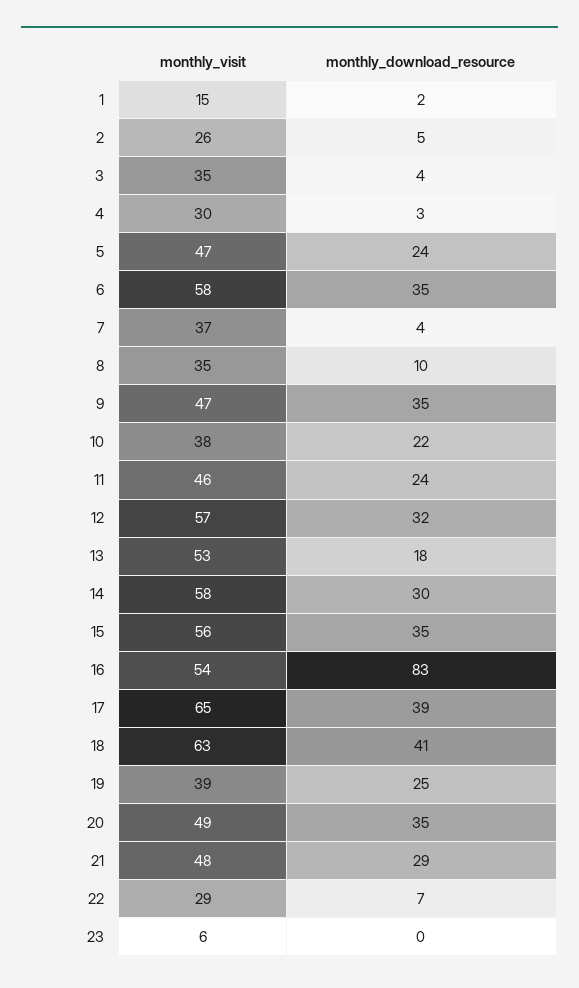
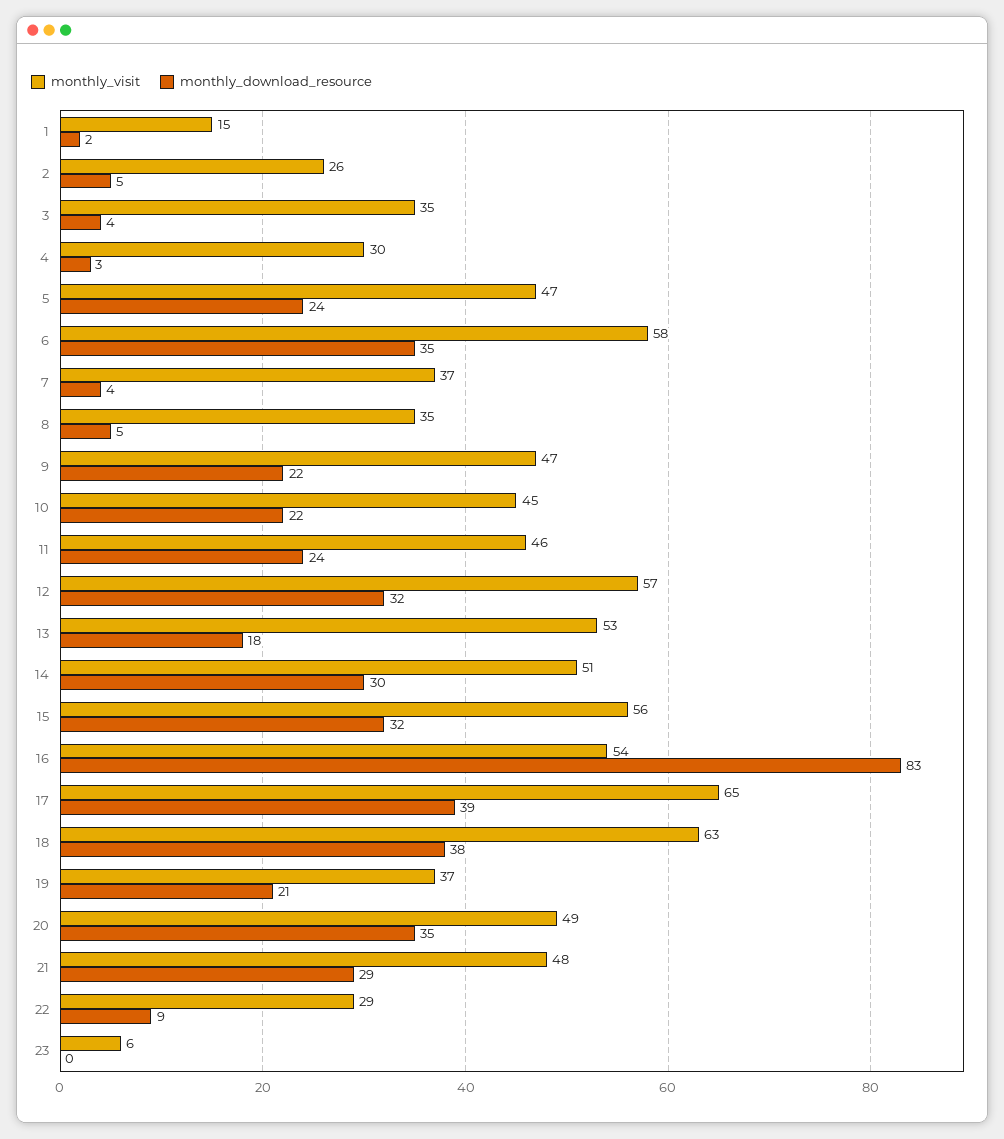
  {
    "monthly_visit": {
      "1": 15,
      "2": 26,
      "3": 35,
      "4": 30,
      "5": 47,
      "6": 58,
      "7": 37,
      "8": 35,
      "9": 47,
-     "10": 38,
+     "10": 45,
      "11": 46,
      "12": 57,
      "13": 53,
-     "14": 58,
+     "14": 51,
      "15": 56,
      "16": 54,
      "17": 65,
      "18": 63,
-     "19": 39,
+     "19": 37,
      "20": 49,
      "21": 48,
      "22": 29,
      "23": 6
    },
    "monthly_download_resource": {
      "1": 2,
      "2": 5,
      "3": 4,
      "4": 3,
      "5": 24,
      "6": 35,
      "7": 4,
-     "8": 10,
+     "8": 5,
-     "9": 35,
+     "9": 22,
      "10": 22,
      "11": 24,
      "12": 32,
      "13": 18,
      "14": 30,
-     "15": 35,
+     "15": 32,
      "16": 83,
      "17": 39,
-     "18": 41,
+     "18": 38,
-     "19": 25,
+     "19": 21,
      "20": 35,
      "21": 29,
-     "22": 7,
+     "22": 9,
      "23": 0
    }
  }

